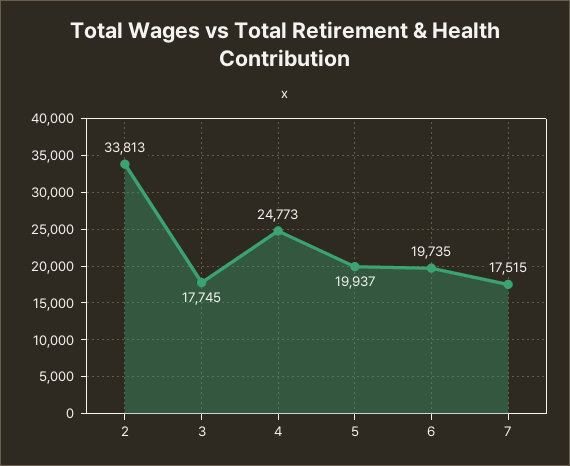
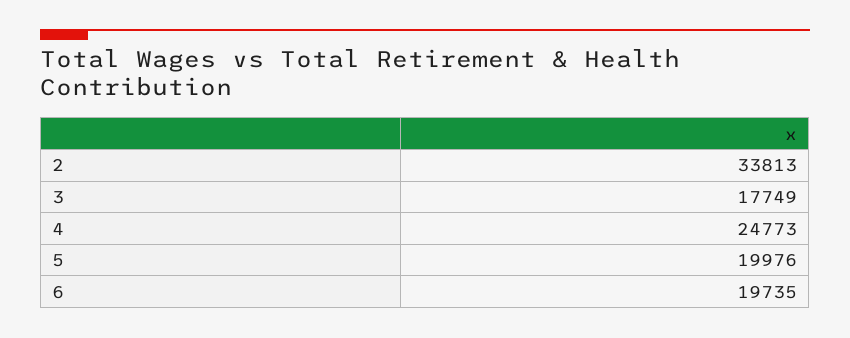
  {
    "2": 33813,
-   "3": 17745,
+   "3": 17749,
    "4": 24773,
-   "5": 19937,
+   "5": 19976,
-   "6": 19735,
+   "6": 19735
-   "7": 17515
  }

